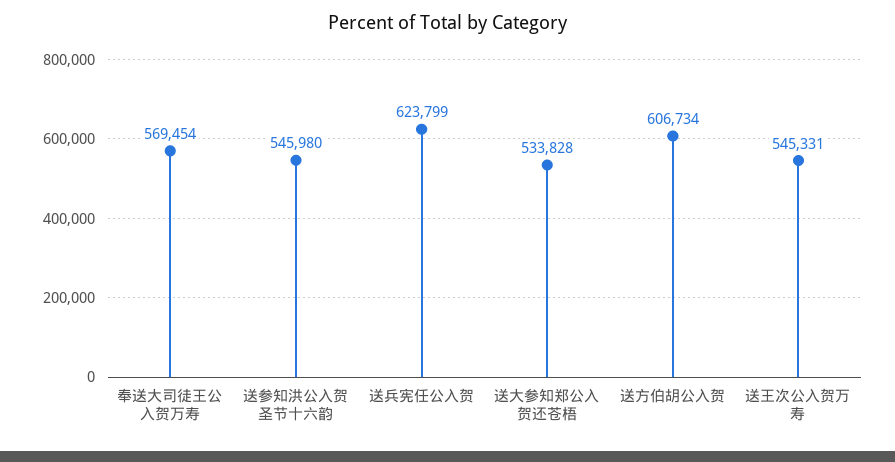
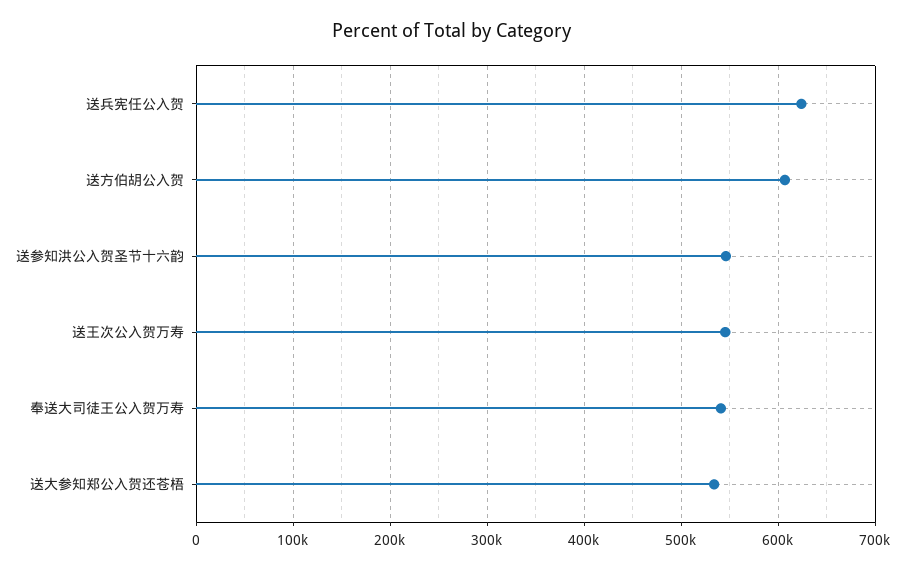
  {
-   "奉送大司徒王公入贺万寿": 569454,
+   "奉送大司徒王公入贺万寿": 540000,
    "送参知洪公入贺圣节十六韵": 545980,
    "送兵宪任公入贺": 623799,
    "送大参知郑公入贺还苍梧": 533828,
    "送方伯胡公入贺": 606734,
    "送王次公入贺万寿": 545331
  }

